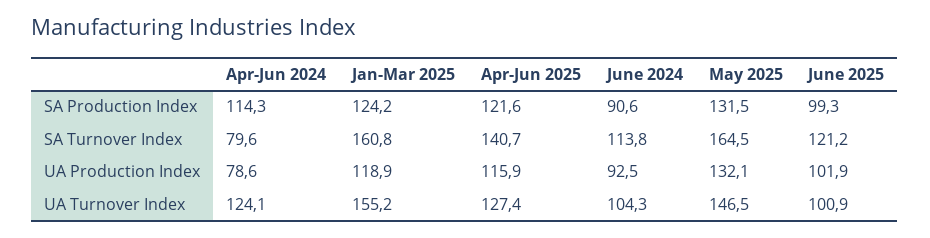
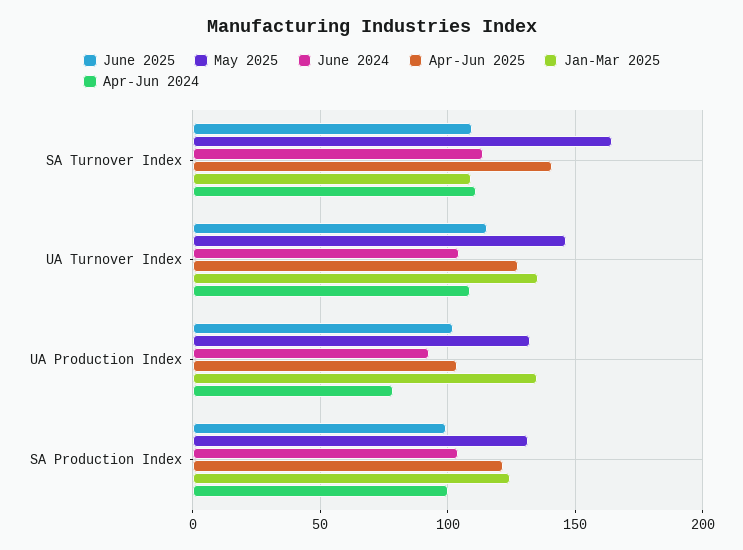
  {
    "Apr-Jun 2024": {
-     "SA Production Index": 114.3,
+     "SA Production Index": 100,
-     "SA Turnover Index": 79.6,
+     "SA Turnover Index": 110,
      "UA Production Index": 78.6,
-     "UA Turnover Index": 124.1
+     "UA Turnover Index": 110
    },
    "Jan-Mar 2025": {
      "SA Production Index": 124.2,
-     "SA Turnover Index": 160.8,
+     "SA Turnover Index": 110,
-     "UA Production Index": 118.9,
+     "UA Production Index": 135,
-     "UA Turnover Index": 155.2
+     "UA Turnover Index": 135
    },
    "Apr-Jun 2025": {
      "SA Production Index": 121.6,
      "SA Turnover Index": 140.7,
-     "UA Production Index": 115.9,
+     "UA Production Index": 105,
      "UA Turnover Index": 127.4
    },
    "June 2024": {
-     "SA Production Index": 90.6,
+     "SA Production Index": 105,
      "SA Turnover Index": 113.8,
      "UA Production Index": 92.5,
      "UA Turnover Index": 104.3
    },
    "May 2025": {
      "SA Production Index": 131.5,
      "SA Turnover Index": 164.5,
      "UA Production Index": 132.1,
      "UA Turnover Index": 146.5
    },
    "June 2025": {
      "SA Production Index": 99.3,
-     "SA Turnover Index": 121.2,
+     "SA Turnover Index": 110,
      "UA Production Index": 101.9,
-     "UA Turnover Index": 100.9
+     "UA Turnover Index": 115
    }
  }

